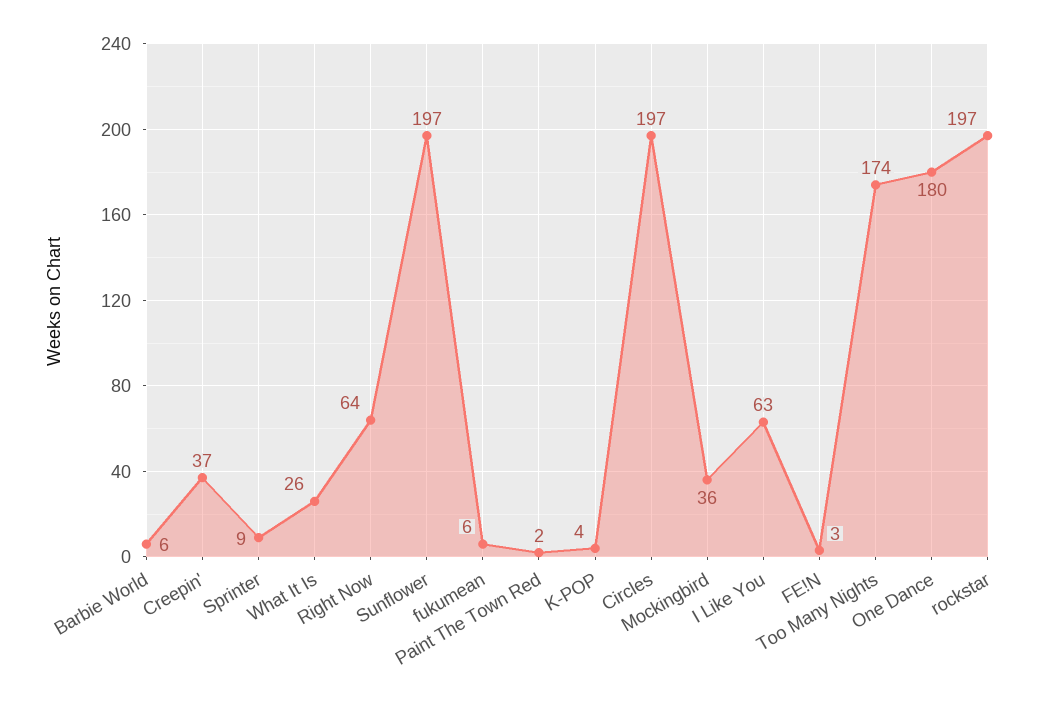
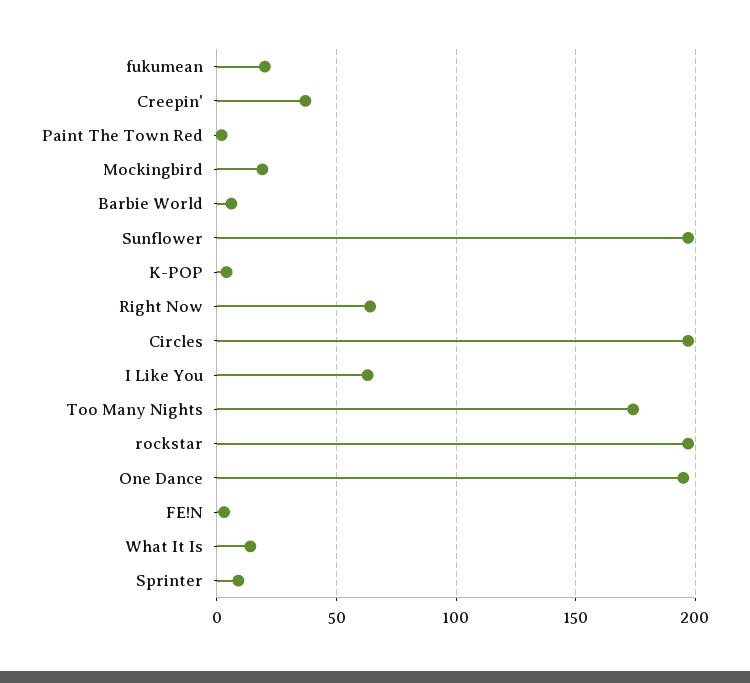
  {
    "Barbie World": 6,
    "Creepin'": 37,
    "Sprinter": 9,
-   "What It Is": 26,
+   "What It Is": 15,
    "Right Now": 64,
    "Sunflower": 197,
-   "fukumean": 6,
+   "fukumean": 20,
    "Paint The Town Red": 2,
    "K-POP": 4,
    "Circles": 197,
-   "Mockingbird": 36,
+   "Mockingbird": 20,
    "I Like You": 63,
    "FE!N": 3,
    "Too Many Nights": 174,
-   "One Dance": 180,
+   "One Dance": 195,
    "rockstar": 197
  }

